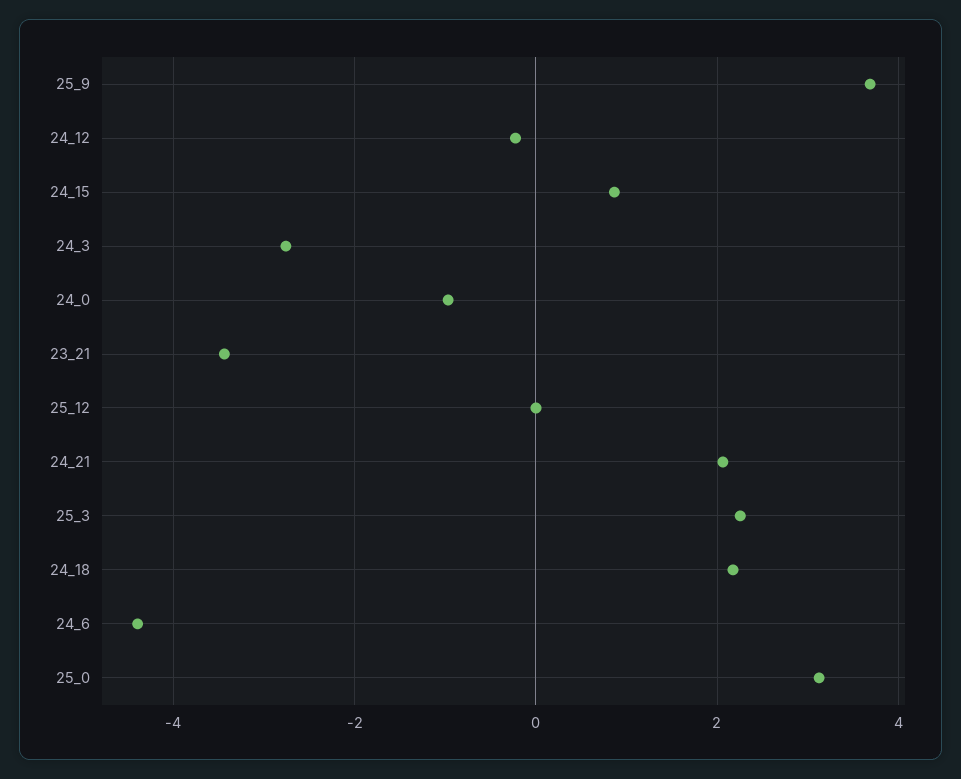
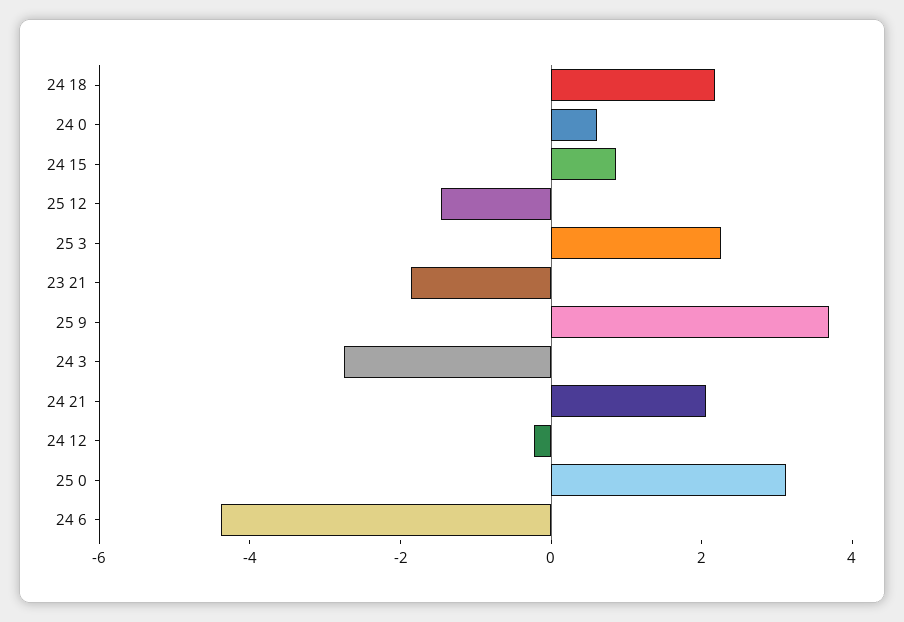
  {
    "25_9": 3.6,
    "24_12": -0.2,
    "24_15": 0.8,
    "24_3": -2.8,
-   "24_0": -1,
+   "24_0": 0.5,
-   "23_21": -3.4,
+   "23_21": -2,
-   "25_12": 0,
+   "25_12": -1.5,
    "24_21": 2,
    "25_3": 2.2,
    "24_18": 2.2,
    "24_6": -4.4,
    "25_0": 3.2
  }

